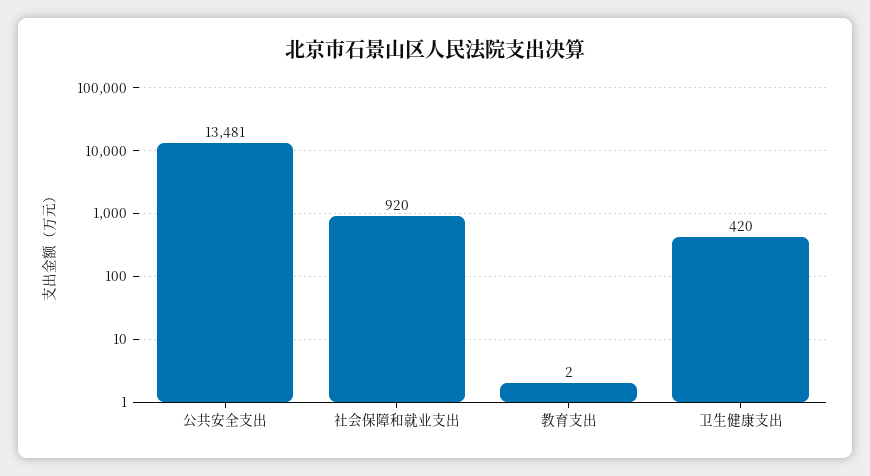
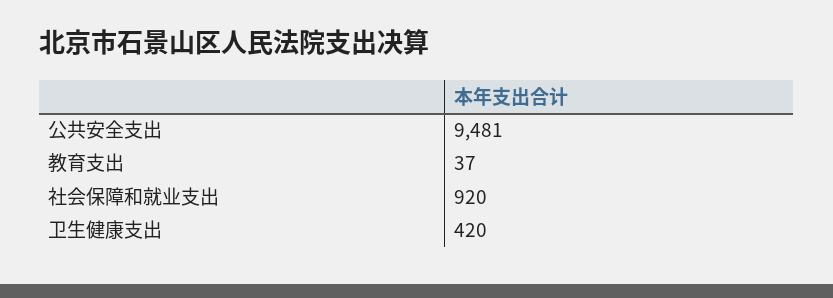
  {
-   "公共安全支出": 13481,
+   "公共安全支出": 9481,
    "社会保障和就业支出": 920,
-   "教育支出": 2,
+   "教育支出": 37,
    "卫生健康支出": 420
  }

